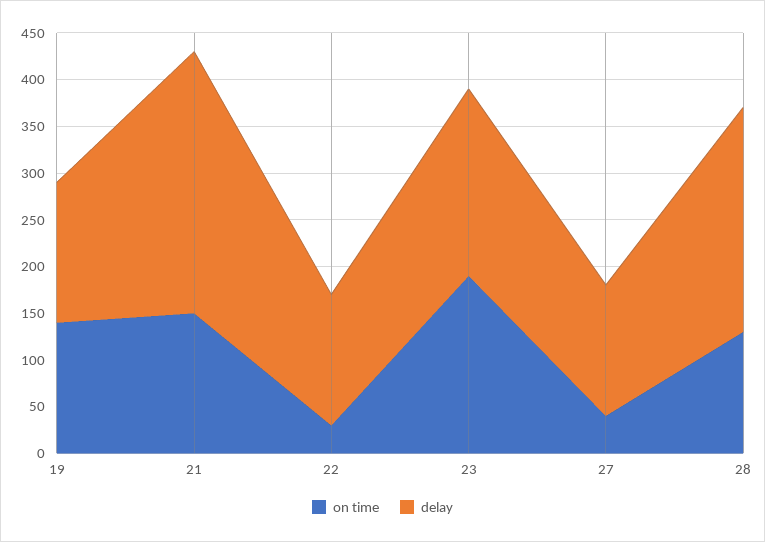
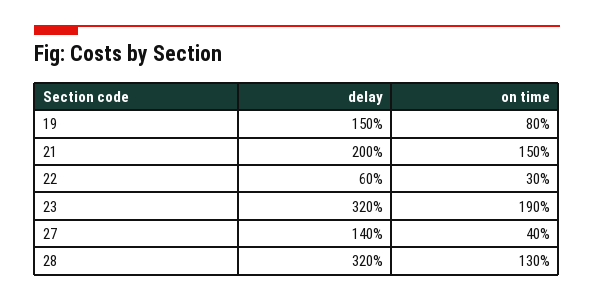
  {
    "on time": {
-     "19": 140,
+     "19": 80,
      "21": 150,
      "22": 30,
      "23": 190,
      "27": 40,
      "28": 130
    },
    "delay": {
      "19": 150,
-     "21": 280,
+     "21": 200,
-     "22": 140,
+     "22": 60,
-     "23": 200,
+     "23": 320,
      "27": 140,
-     "28": 240
+     "28": 320
    }
  }

